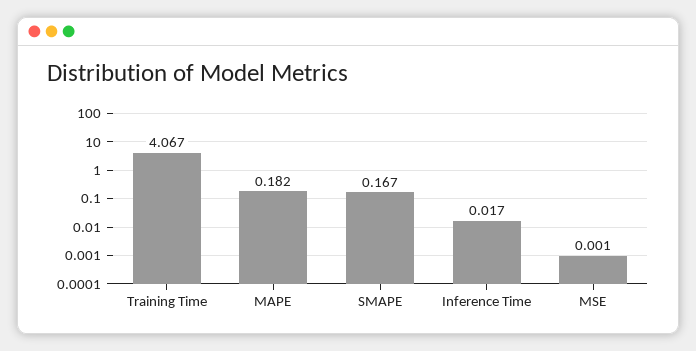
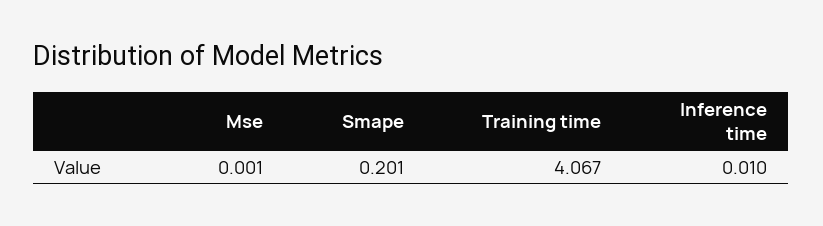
  {
    "Training Time": 4.067,
-   "MAPE": 0.182,
-   "SMAPE": 0.167,
+   "SMAPE": 0.201,
-   "Inference Time": 0.017,
+   "Inference Time": 0.01,
    "MSE": 0.001
  }

